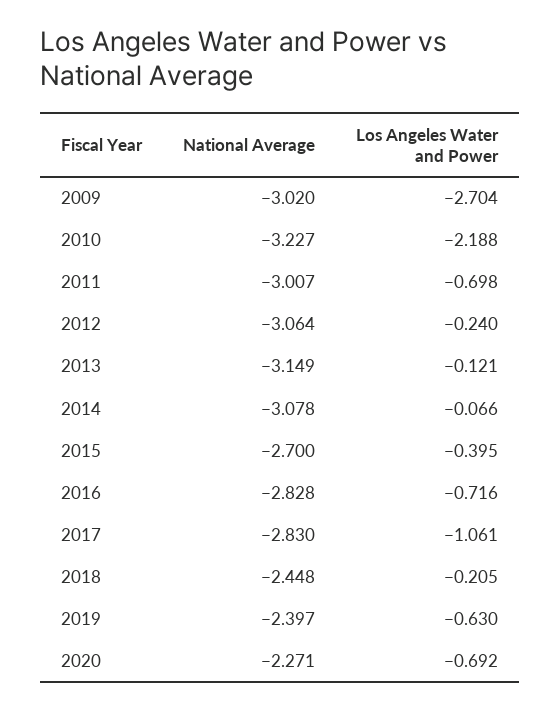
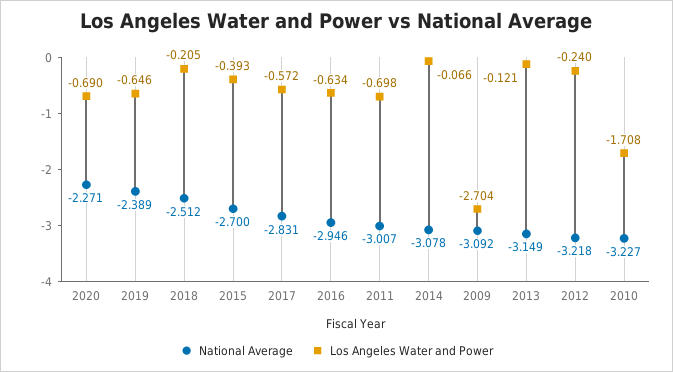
  {
    "National Average": {
-     "2009": -3.02,
+     "2009": -3.092,
      "2010": -3.227,
      "2011": -3.007,
-     "2012": -3.064,
+     "2012": -3.218,
      "2013": -3.149,
      "2014": -3.078,
      "2015": -2.7,
-     "2016": -2.828,
+     "2016": -2.946,
-     "2017": -2.83,
+     "2017": -2.831,
-     "2018": -2.448,
+     "2018": -2.512,
-     "2019": -2.397,
+     "2019": -2.389,
      "2020": -2.271
    },
    "Los Angeles Water and Power": {
      "2009": -2.704,
-     "2010": -2.188,
+     "2010": -1.708,
      "2011": -0.698,
      "2012": -0.24,
      "2013": -0.121,
      "2014": -0.066,
-     "2015": -0.395,
+     "2015": -0.393,
-     "2016": -0.716,
+     "2016": -0.634,
-     "2017": -1.061,
+     "2017": -0.572,
      "2018": -0.205,
-     "2019": -0.63,
+     "2019": -0.646,
-     "2020": -0.692
+     "2020": -0.69
    }
  }

